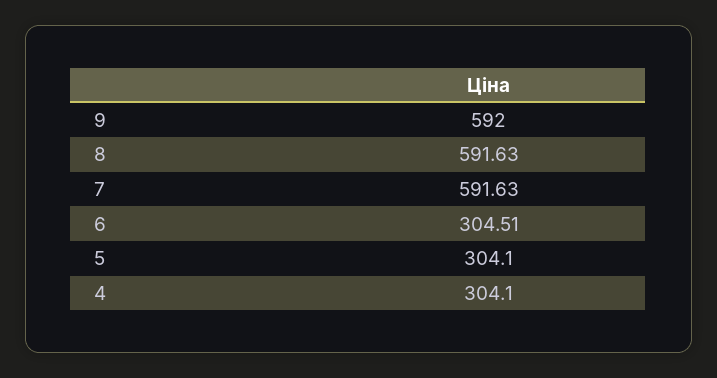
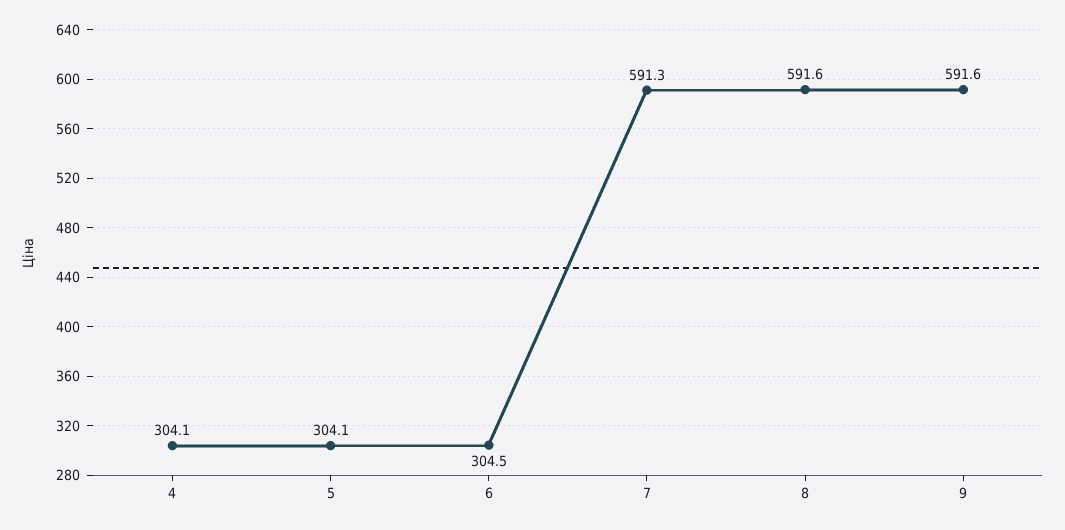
  {
-   "9": 592,
+   "9": 591.6,
    "8": 591.63,
-   "7": 591.63,
+   "7": 591.3,
    "6": 304.51,
    "5": 304.1,
    "4": 304.1
  }

